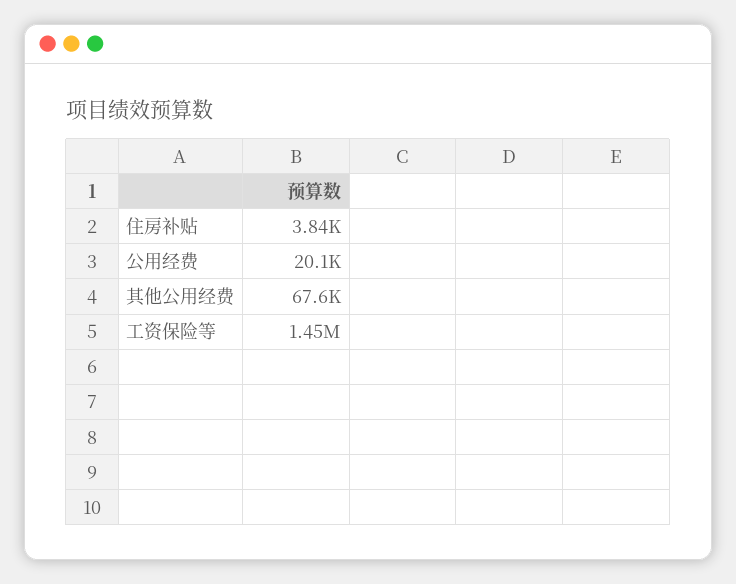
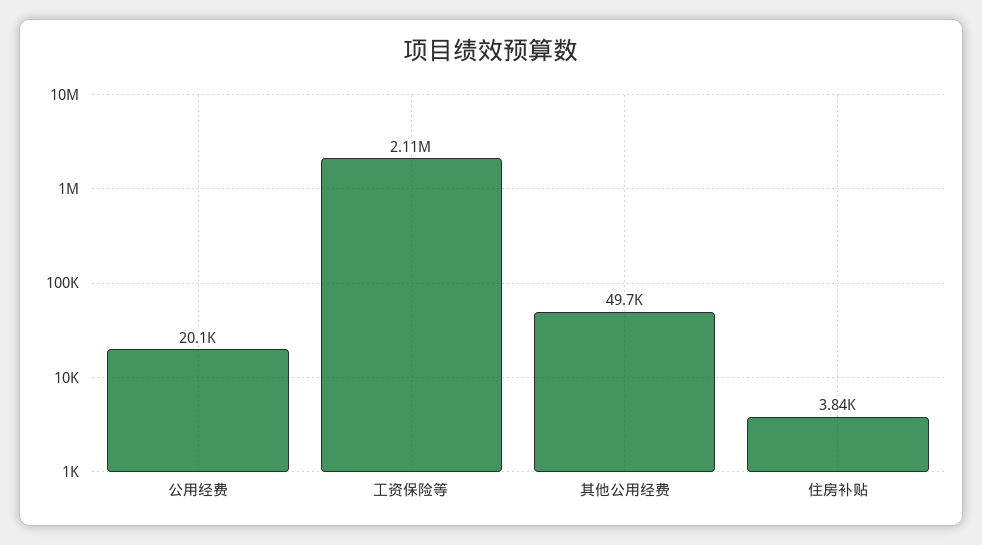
  {
    "住房补贴": 3840,
    "公用经费": 20100,
-   "其他公用经费": 67600,
+   "其他公用经费": 49700,
-   "工资保险等": 1450000
+   "工资保险等": 2110000
  }

